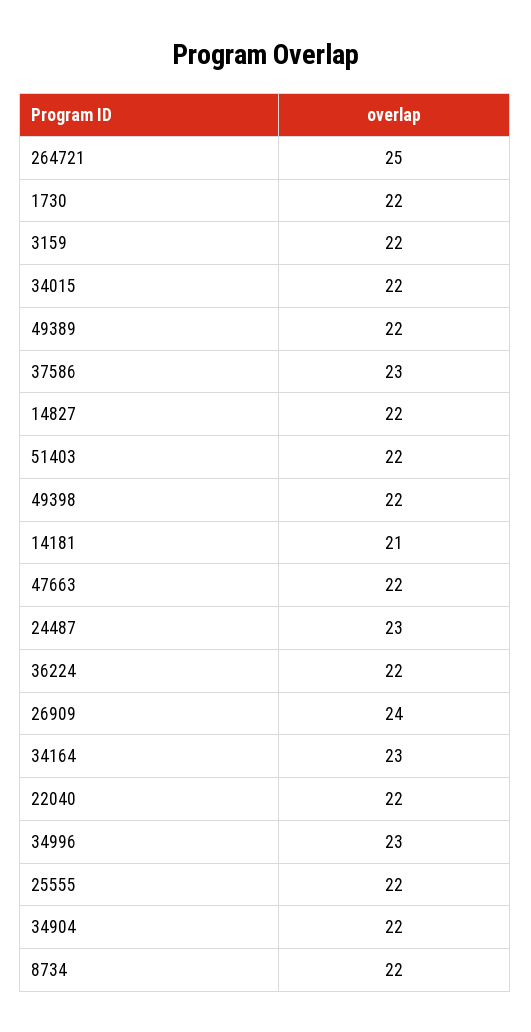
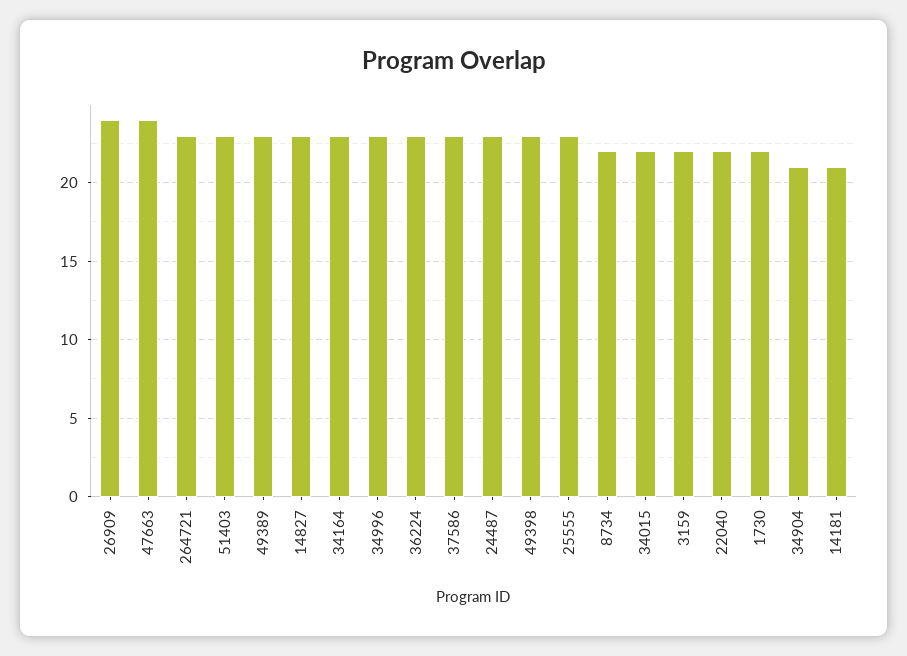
  {
-   "264721": 25,
+   "264721": 23,
    "1730": 22,
    "3159": 22,
    "34015": 22,
-   "49389": 22,
+   "49389": 23,
    "37586": 23,
-   "14827": 22,
+   "14827": 23,
-   "51403": 22,
+   "51403": 23,
-   "49398": 22,
+   "49398": 23,
    "14181": 21,
-   "47663": 22,
+   "47663": 24,
    "24487": 23,
-   "36224": 22,
+   "36224": 23,
    "26909": 24,
    "34164": 23,
    "22040": 22,
    "34996": 23,
-   "25555": 22,
+   "25555": 23,
-   "34904": 22,
+   "34904": 21,
    "8734": 22
  }

